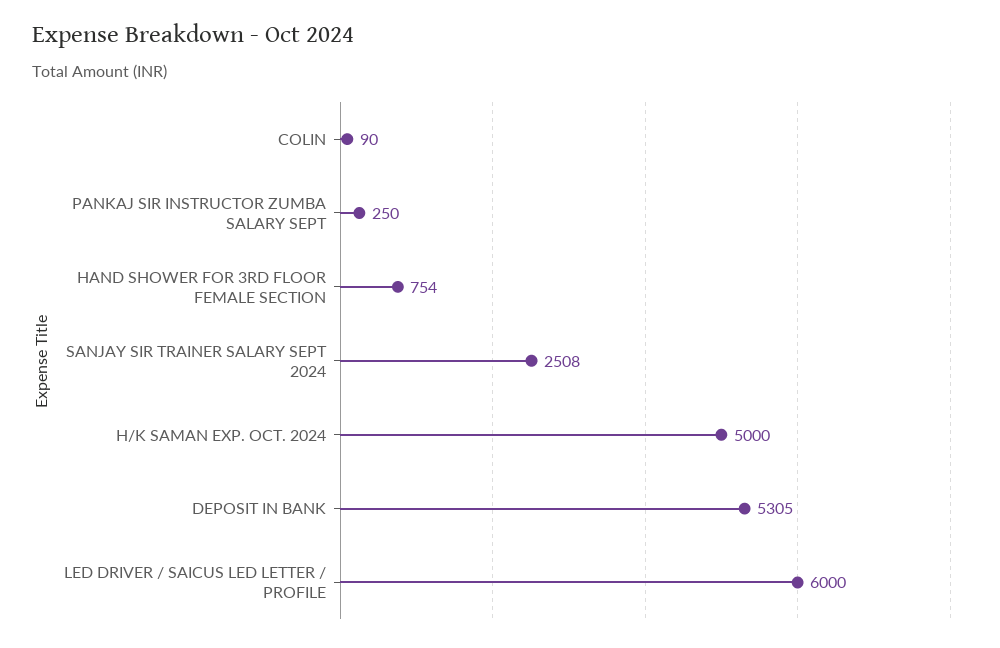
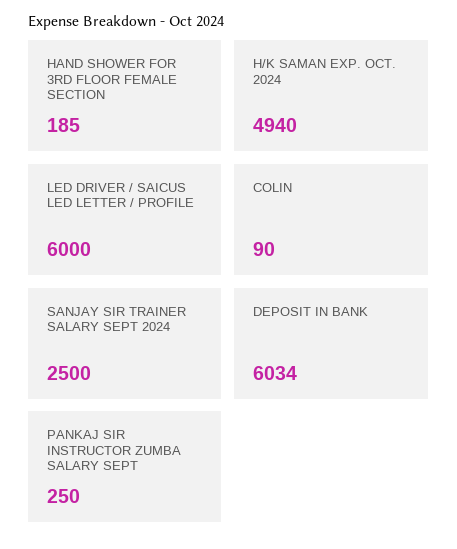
  {
    "COLIN": 90,
    "PANKAJ SIR INSTRUCTOR ZUMBA SALARY SEPT": 250,
-   "HAND SHOWER FOR 3RD FLOOR FEMALE SECTION": 754,
+   "HAND SHOWER FOR 3RD FLOOR FEMALE SECTION": 185,
-   "SANJAY SIR TRAINER SALARY SEPT 2024": 2508,
+   "SANJAY SIR TRAINER SALARY SEPT 2024": 2500,
-   "H/K SAMAN EXP. OCT. 2024": 5000,
+   "H/K SAMAN EXP. OCT. 2024": 4940,
-   "DEPOSIT IN BANK": 5305,
+   "DEPOSIT IN BANK": 6034,
    "LED DRIVER / SAICUS LED LETTER / PROFILE": 6000
  }

